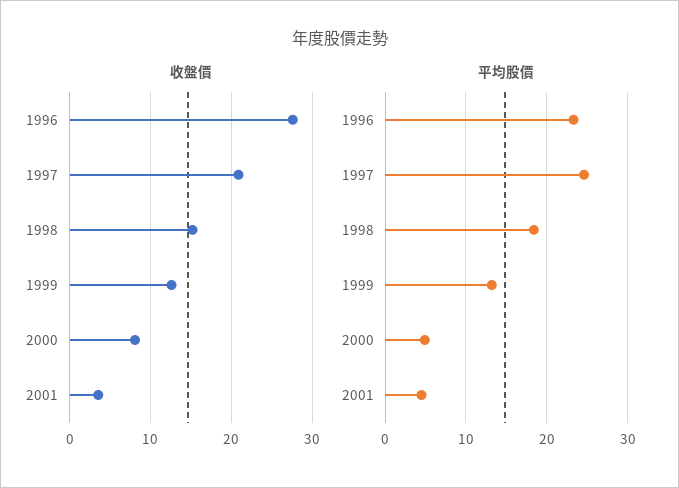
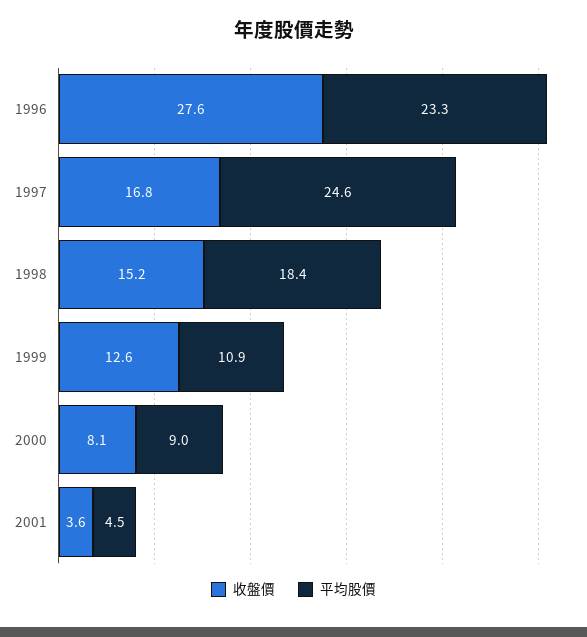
  {
    "收盤價": {
      "1996": 27.6,
-     "1997": 21,
+     "1997": 16.8,
      "1998": 15.2,
      "1999": 12.6,
      "2000": 8.1,
      "2001": 3.6
    },
    "平均股價": {
      "1996": 23.3,
      "1997": 24.6,
      "1998": 18.4,
-     "1999": 13,
+     "1999": 10.9,
-     "2000": 5,
+     "2000": 9,
      "2001": 4.5
    }
  }

